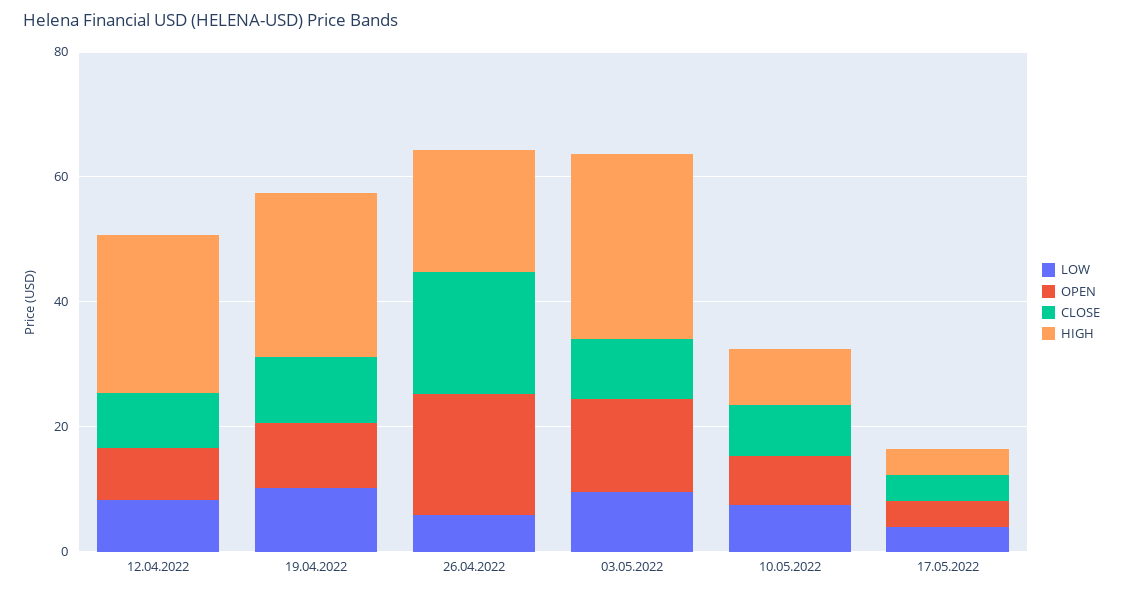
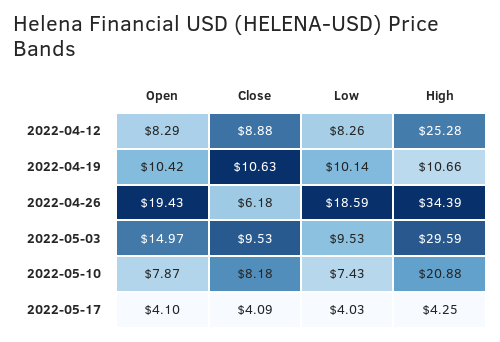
  {
    "LOW": {
      "12.04.2022": 8.26,
      "19.04.2022": 10.14,
-     "26.04.2022": 5,
+     "26.04.2022": 18.59,
      "03.05.2022": 9.53,
      "10.05.2022": 7.43,
      "17.05.2022": 4.03
    },
    "OPEN": {
      "12.04.2022": 8.29,
      "19.04.2022": 10.42,
      "26.04.2022": 19.43,
      "03.05.2022": 14.97,
      "10.05.2022": 7.87,
      "17.05.2022": 4.1
    },
    "CLOSE": {
      "12.04.2022": 8.88,
      "19.04.2022": 10.63,
-     "26.04.2022": 20,
+     "26.04.2022": 6.18,
      "03.05.2022": 9.53,
      "10.05.2022": 8.18,
      "17.05.2022": 4.09
    },
    "HIGH": {
      "12.04.2022": 25.28,
-     "19.04.2022": 25,
+     "19.04.2022": 10.66,
-     "26.04.2022": 20,
+     "26.04.2022": 34.39,
      "03.05.2022": 29.59,
-     "10.05.2022": 10,
+     "10.05.2022": 20.88,
      "17.05.2022": 4.25
    }
  }

